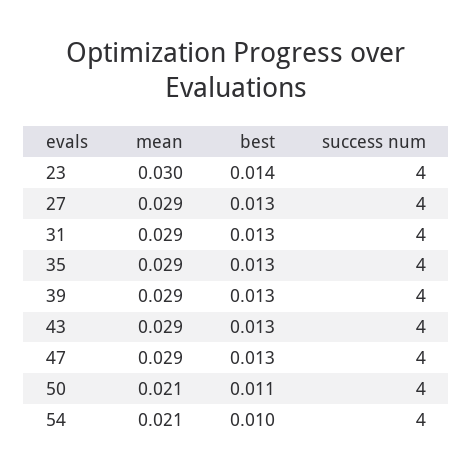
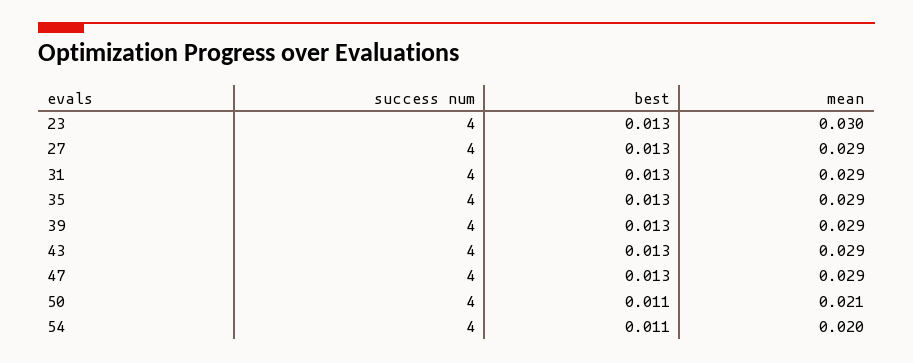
  {
    "mean": {
      "23": 0.03,
      "27": 0.029,
      "31": 0.029,
      "35": 0.029,
      "39": 0.029,
      "43": 0.029,
      "47": 0.029,
      "50": 0.021,
-     "54": 0.021
+     "54": 0.02
    },
    "best": {
-     "23": 0.014,
+     "23": 0.013,
      "27": 0.013,
      "31": 0.013,
      "35": 0.013,
      "39": 0.013,
      "43": 0.013,
      "47": 0.013,
      "50": 0.011,
-     "54": 0.01
+     "54": 0.011
    },
    "success num": {
      "23": 4,
      "27": 4,
      "31": 4,
      "35": 4,
      "39": 4,
      "43": 4,
      "47": 4,
      "50": 4,
      "54": 4
    }
  }

